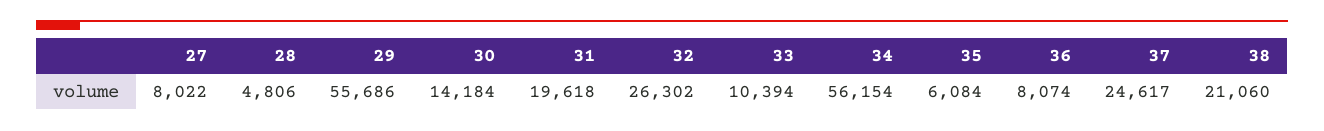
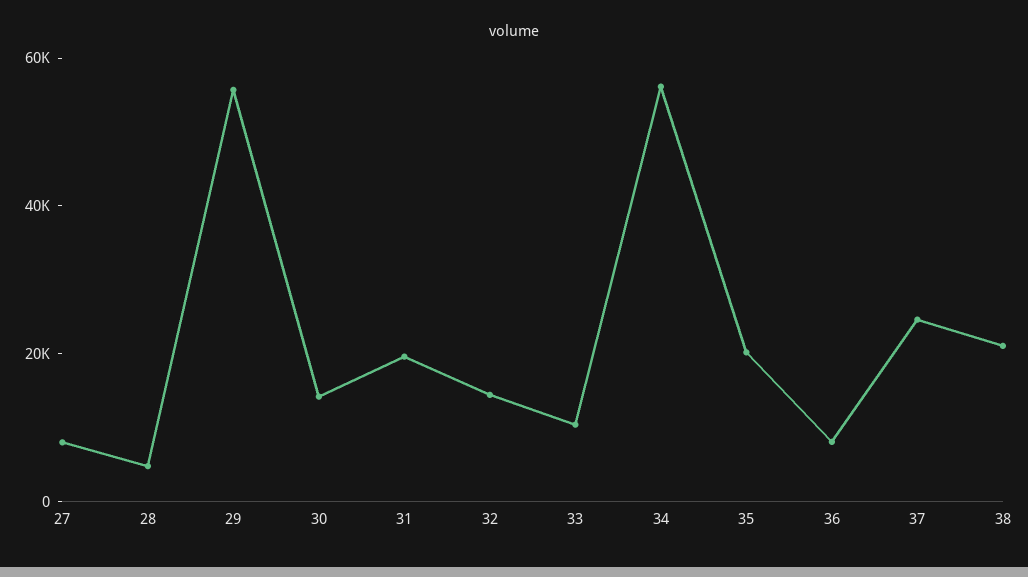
  {
    "27": 8022,
    "28": 4806,
    "29": 55686,
    "30": 14184,
    "31": 19618,
-   "32": 26302,
+   "32": 15000,
    "33": 10394,
    "34": 56154,
-   "35": 6084,
+   "35": 20000,
    "36": 8074,
    "37": 24617,
    "38": 21060
  }

